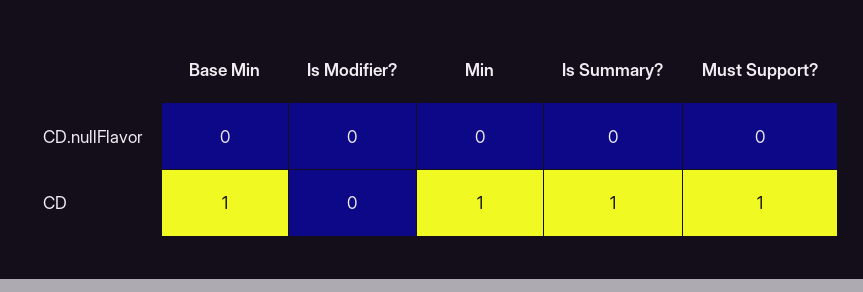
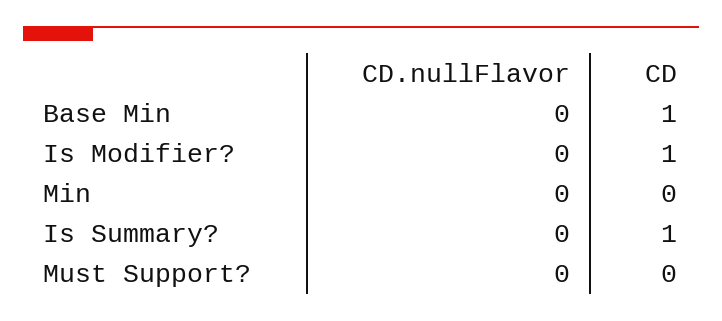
  {
    "Base Min": {
      "CD.nullFlavor": 0,
      "CD": 1
    },
    "Is Modifier?": {
      "CD.nullFlavor": 0,
-     "CD": 0
+     "CD": 1
    },
    "Min": {
      "CD.nullFlavor": 0,
-     "CD": 1
+     "CD": 0
    },
    "Is Summary?": {
      "CD.nullFlavor": 0,
      "CD": 1
    },
    "Must Support?": {
      "CD.nullFlavor": 0,
-     "CD": 1
+     "CD": 0
    }
  }

